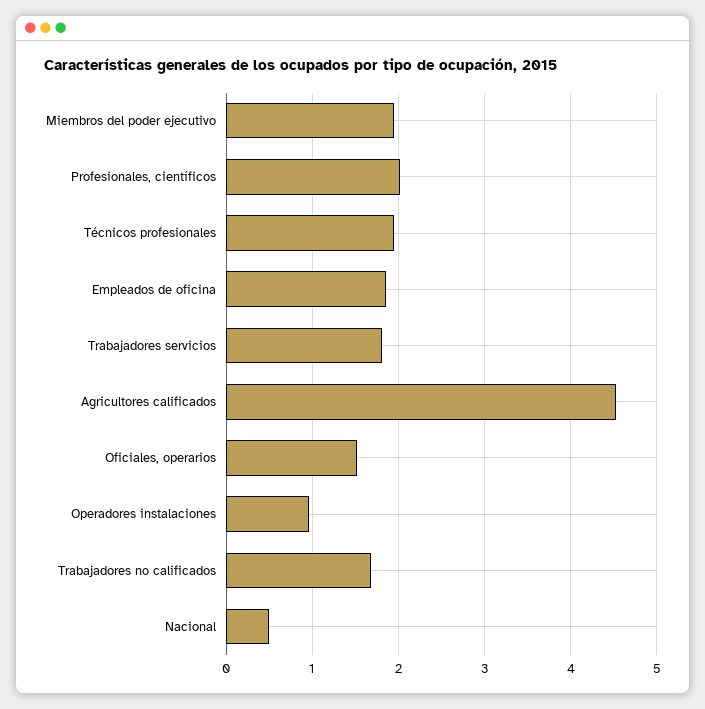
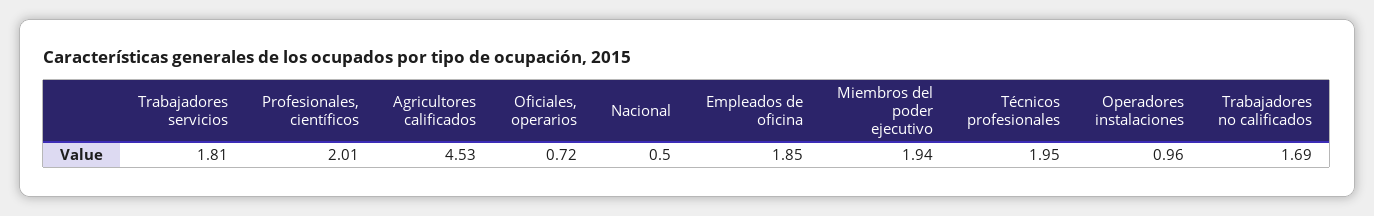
  {
    "Miembros del poder ejecutivo": 1.94,
    "Profesionales, científicos": 2.01,
    "Técnicos profesionales": 1.95,
    "Empleados de oficina": 1.85,
    "Trabajadores servicios": 1.81,
    "Agricultores calificados": 4.53,
-   "Oficiales, operarios": 1.5,
+   "Oficiales, operarios": 0.72,
    "Operadores instalaciones": 0.96,
    "Trabajadores no calificados": 1.69,
    "Nacional": 0.5
  }

